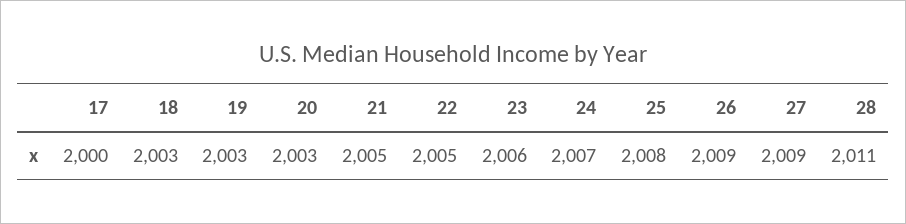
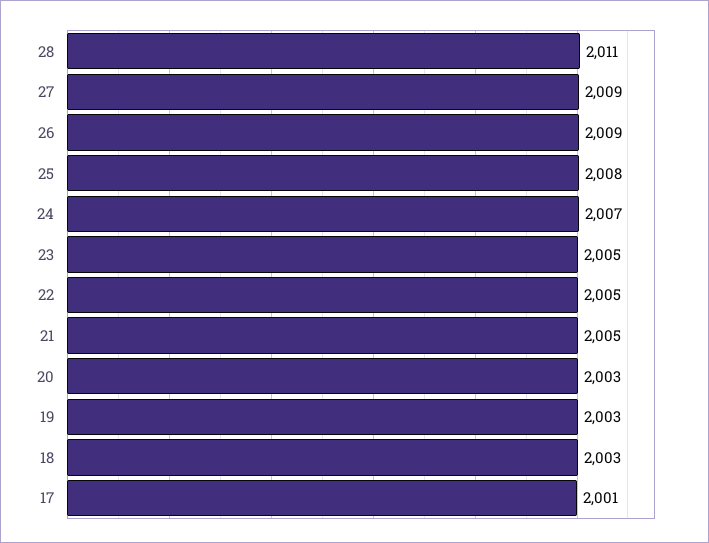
  {
-   "17": 2000,
+   "17": 2001,
    "18": 2003,
    "19": 2003,
    "20": 2003,
    "21": 2005,
    "22": 2005,
-   "23": 2006,
+   "23": 2005,
    "24": 2007,
    "25": 2008,
    "26": 2009,
    "27": 2009,
    "28": 2011
  }

